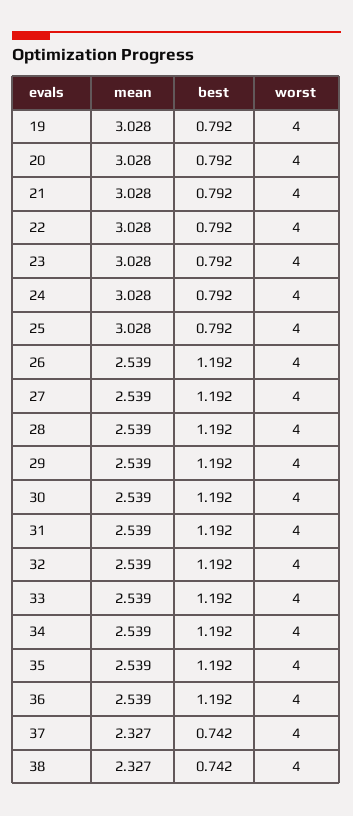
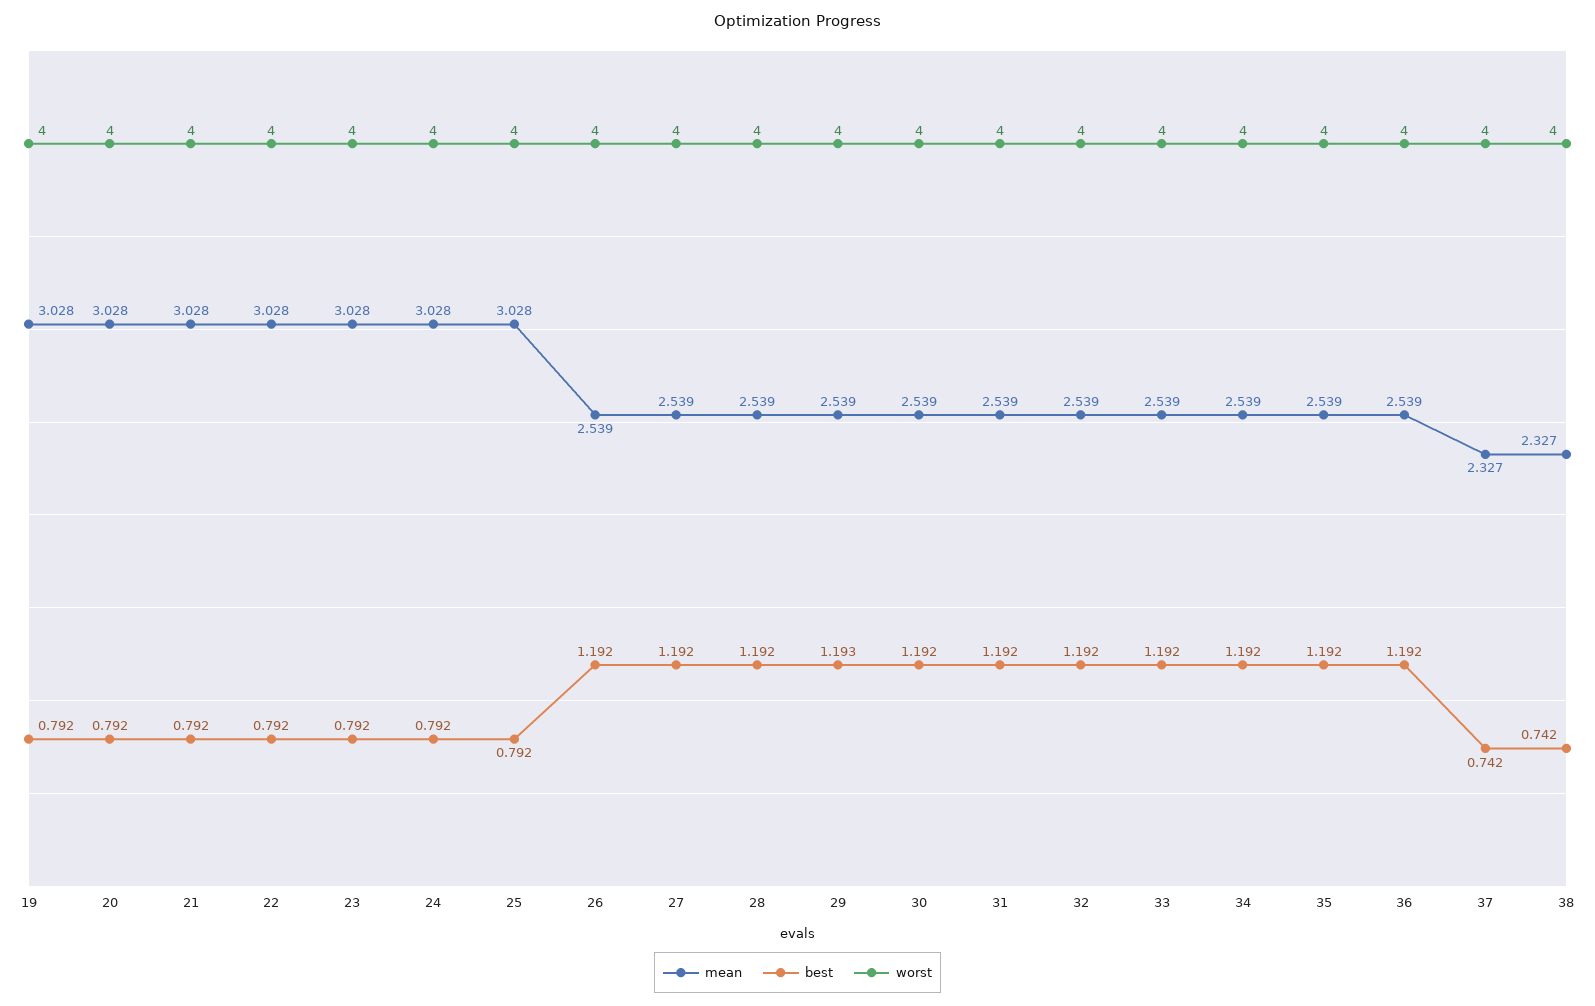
  {
    "mean": {
      "19": 3.028,
      "20": 3.028,
      "21": 3.028,
      "22": 3.028,
      "23": 3.028,
      "24": 3.028,
      "25": 3.028,
      "26": 2.539,
      "27": 2.539,
      "28": 2.539,
      "29": 2.539,
      "30": 2.539,
      "31": 2.539,
      "32": 2.539,
      "33": 2.539,
      "34": 2.539,
      "35": 2.539,
      "36": 2.539,
      "37": 2.327,
      "38": 2.327
    },
    "best": {
      "19": 0.792,
      "20": 0.792,
      "21": 0.792,
      "22": 0.792,
      "23": 0.792,
      "24": 0.792,
      "25": 0.792,
      "26": 1.192,
      "27": 1.192,
      "28": 1.192,
-     "29": 1.192,
+     "29": 1.193,
      "30": 1.192,
      "31": 1.192,
      "32": 1.192,
      "33": 1.192,
      "34": 1.192,
      "35": 1.192,
      "36": 1.192,
      "37": 0.742,
      "38": 0.742
    },
    "worst": {
      "19": 4,
      "20": 4,
      "21": 4,
      "22": 4,
      "23": 4,
      "24": 4,
      "25": 4,
      "26": 4,
      "27": 4,
      "28": 4,
      "29": 4,
      "30": 4,
      "31": 4,
      "32": 4,
      "33": 4,
      "34": 4,
      "35": 4,
      "36": 4,
      "37": 4,
      "38": 4
    }
  }

